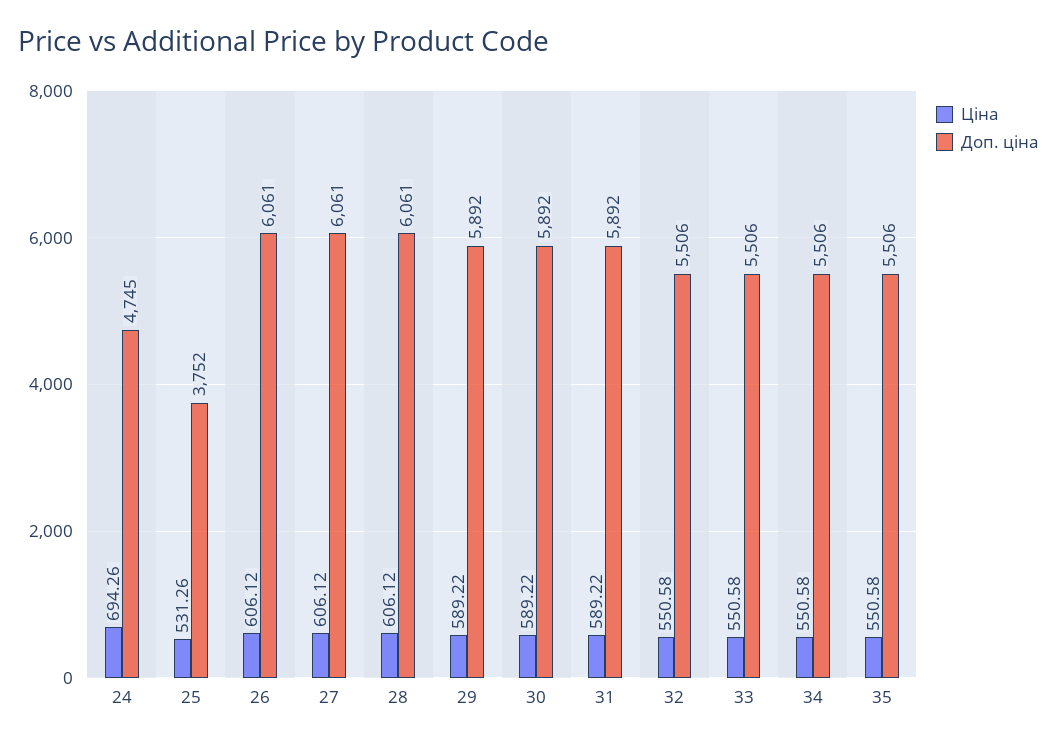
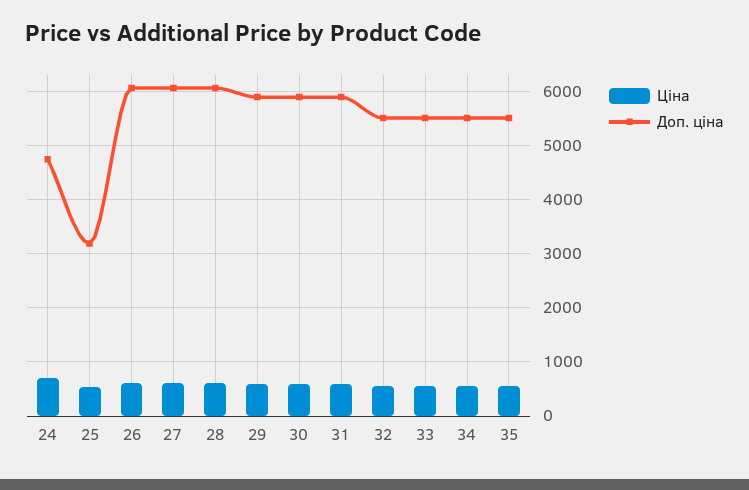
  {
    "Ціна": {
      "24": 694.26,
      "25": 531.26,
      "26": 606.12,
      "27": 606.12,
      "28": 606.12,
      "29": 589.22,
      "30": 589.22,
      "31": 589.22,
      "32": 550.58,
      "33": 550.58,
      "34": 550.58,
      "35": 550.58
    },
    "Доп. ціна": {
      "24": 4745,
-     "25": 3752,
+     "25": 3200,
      "26": 6061,
      "27": 6061,
      "28": 6061,
      "29": 5892,
      "30": 5892,
      "31": 5892,
      "32": 5506,
      "33": 5506,
      "34": 5506,
      "35": 5506
    }
  }

